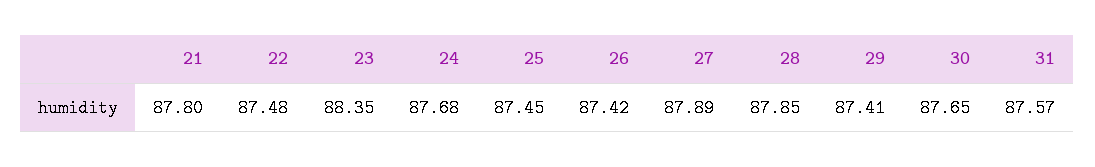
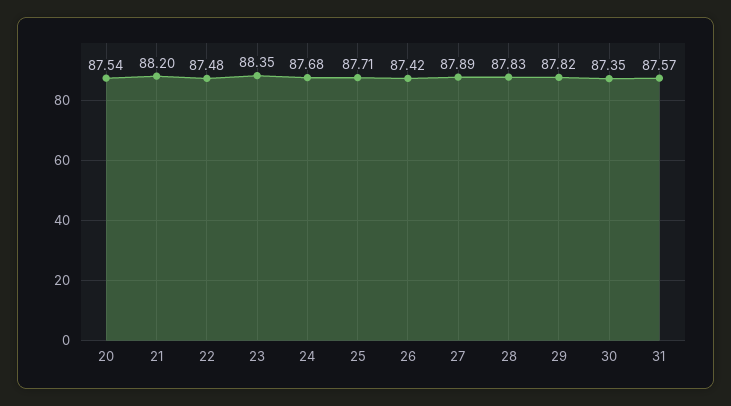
  {
-   "21": 87.8,
+   "21": 88.2,
    "22": 87.48,
    "23": 88.35,
    "24": 87.68,
-   "25": 87.45,
+   "25": 87.71,
    "26": 87.42,
    "27": 87.89,
-   "28": 87.85,
+   "28": 87.83,
-   "29": 87.41,
+   "29": 87.82,
-   "30": 87.65,
+   "30": 87.35,
-   "31": 87.57
+   "31": 87.57,
+   "20": 87.54
  }

